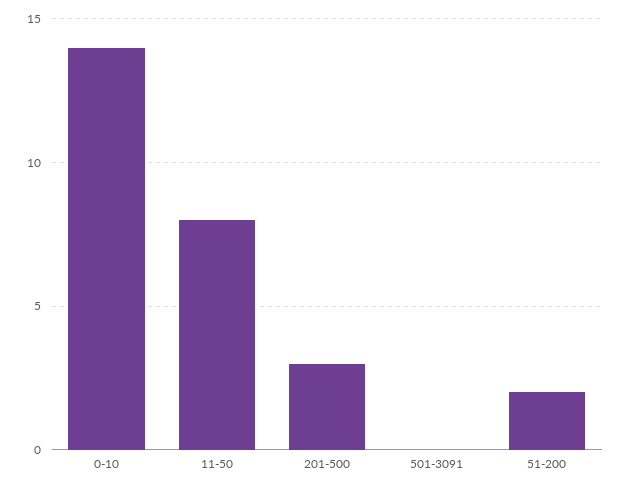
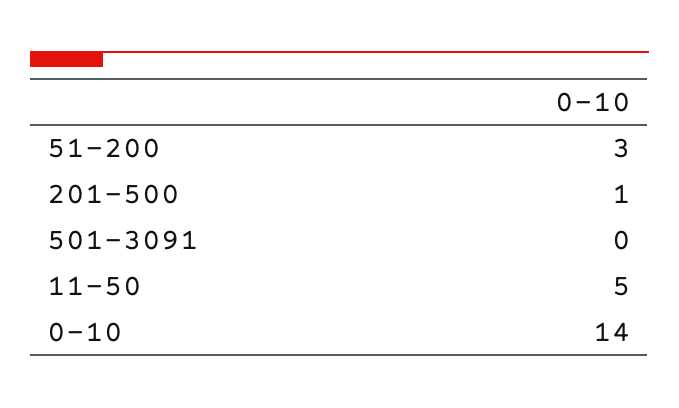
  {
    "0-10": 14,
-   "11-50": 8,
+   "11-50": 5,
-   "201-500": 3,
+   "201-500": 1,
    "501-3091": 0,
-   "51-200": 2
+   "51-200": 3
  }

